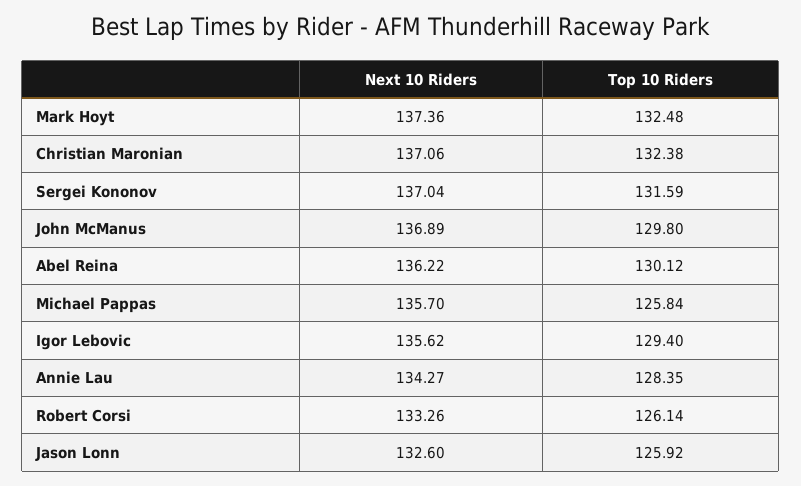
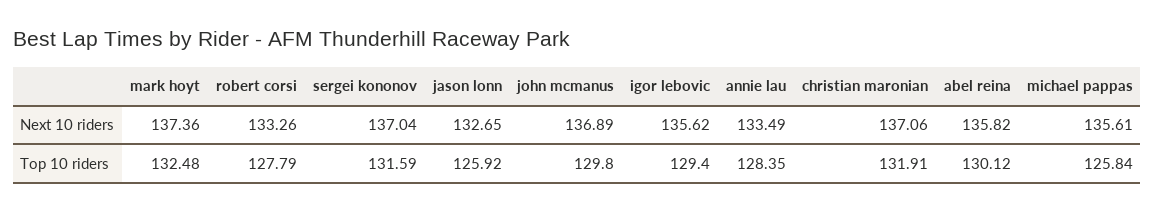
  {
    "Next 10 Riders": {
      "Mark Hoyt": 137.36,
      "Christian Maronian": 137.06,
      "Sergei Kononov": 137.04,
      "John McManus": 136.89,
-     "Abel Reina": 136.22,
+     "Abel Reina": 135.82,
-     "Michael Pappas": 135.7,
+     "Michael Pappas": 135.61,
      "Igor Lebovic": 135.62,
-     "Annie Lau": 134.27,
+     "Annie Lau": 133.49,
      "Robert Corsi": 133.26,
-     "Jason Lonn": 132.6
+     "Jason Lonn": 132.65
    },
    "Top 10 Riders": {
      "Mark Hoyt": 132.48,
-     "Christian Maronian": 132.38,
+     "Christian Maronian": 131.91,
      "Sergei Kononov": 131.59,
      "John McManus": 129.8,
      "Abel Reina": 130.12,
      "Michael Pappas": 125.84,
      "Igor Lebovic": 129.4,
      "Annie Lau": 128.35,
-     "Robert Corsi": 126.14,
+     "Robert Corsi": 127.79,
      "Jason Lonn": 125.92
    }
  }

